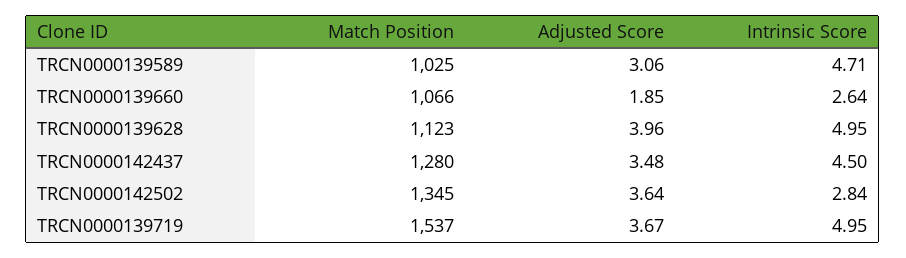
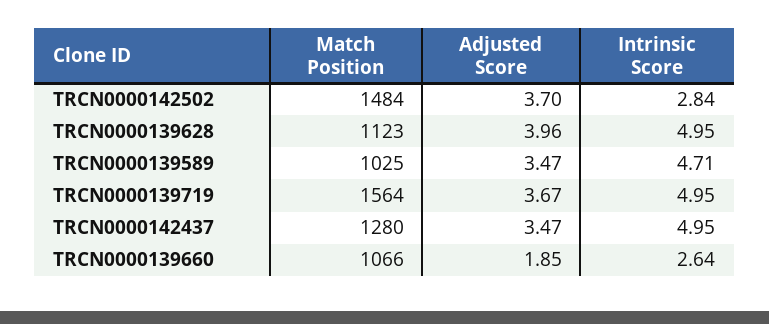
  {
    "Match Position": {
      "TRCN0000139589": 1025,
      "TRCN0000139660": 1066,
      "TRCN0000139628": 1123,
      "TRCN0000142437": 1280,
-     "TRCN0000142502": 1345,
+     "TRCN0000142502": 1484,
-     "TRCN0000139719": 1537
+     "TRCN0000139719": 1564
    },
    "Adjusted Score": {
-     "TRCN0000139589": 3.06,
+     "TRCN0000139589": 3.47,
      "TRCN0000139660": 1.85,
      "TRCN0000139628": 3.96,
-     "TRCN0000142437": 3.48,
+     "TRCN0000142437": 3.47,
-     "TRCN0000142502": 3.64,
+     "TRCN0000142502": 3.7,
      "TRCN0000139719": 3.67
    },
    "Intrinsic Score": {
      "TRCN0000139589": 4.71,
      "TRCN0000139660": 2.64,
      "TRCN0000139628": 4.95,
-     "TRCN0000142437": 4.5,
+     "TRCN0000142437": 4.95,
      "TRCN0000142502": 2.84,
      "TRCN0000139719": 4.95
    }
  }

